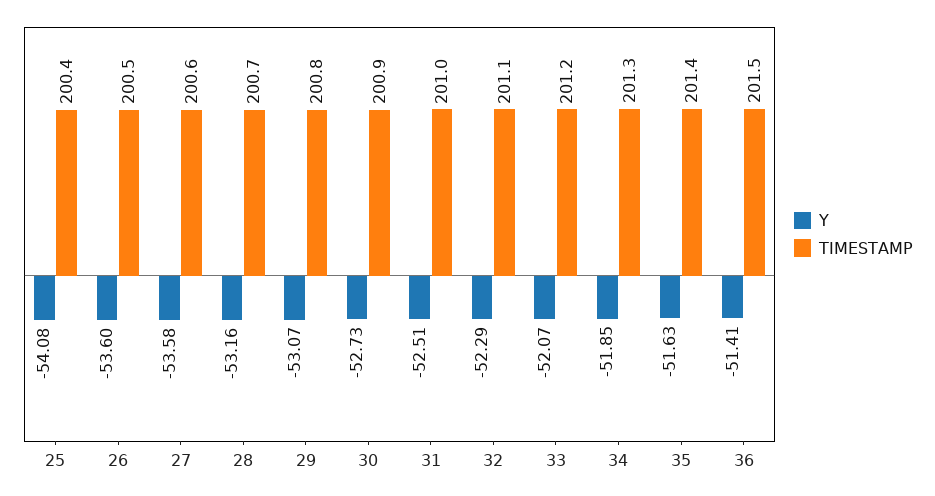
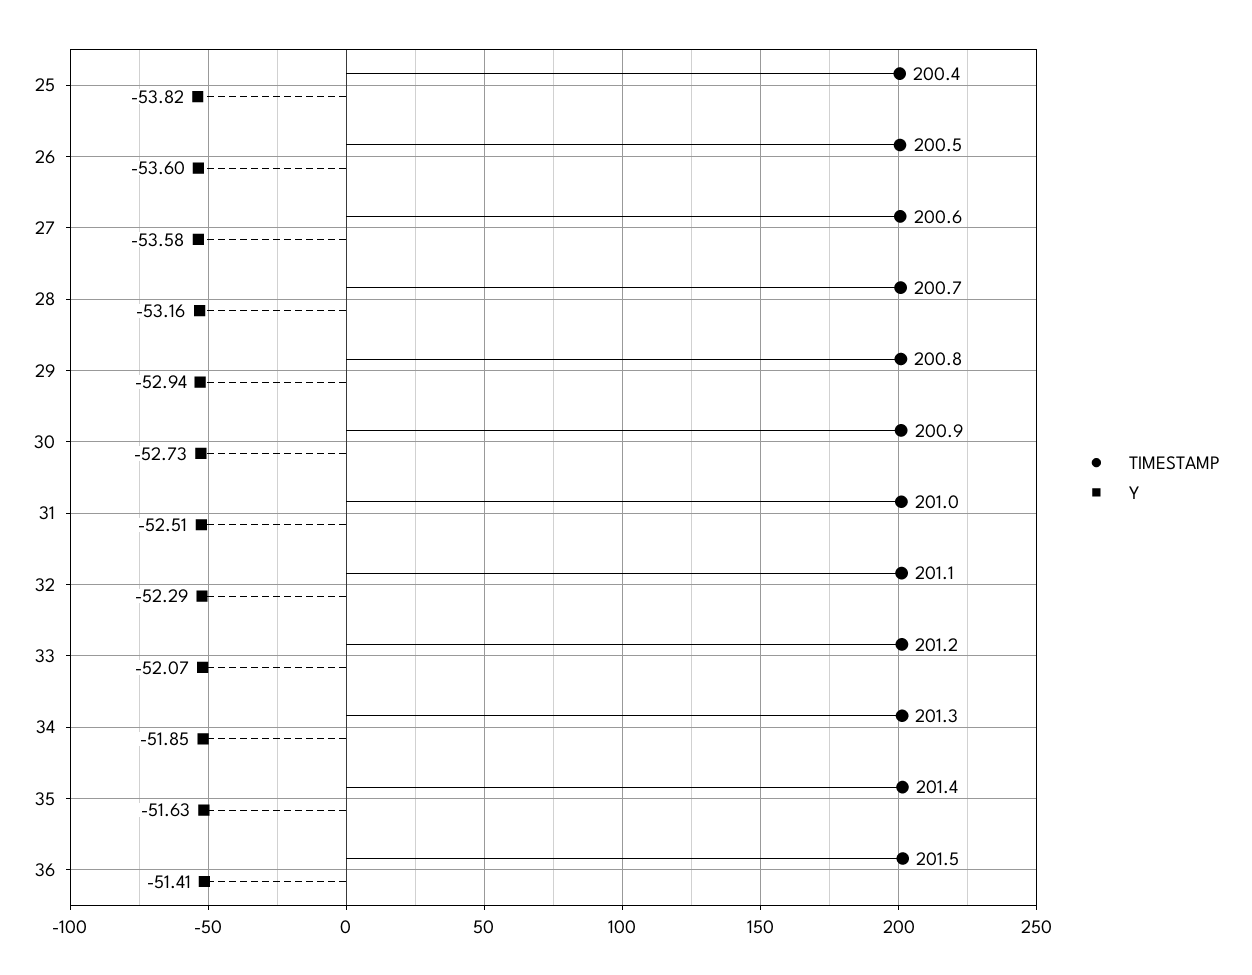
  {
    "Y": {
-     "25": -54.08,
+     "25": -53.82,
      "26": -53.6,
      "27": -53.58,
      "28": -53.16,
-     "29": -53.07,
+     "29": -52.94,
      "30": -52.73,
      "31": -52.51,
      "32": -52.29,
      "33": -52.07,
      "34": -51.85,
      "35": -51.63,
      "36": -51.41
    },
    "TIMESTAMP": {
      "25": 200.4,
      "26": 200.5,
      "27": 200.6,
      "28": 200.7,
      "29": 200.8,
      "30": 200.9,
      "31": 201,
      "32": 201.1,
      "33": 201.2,
      "34": 201.3,
      "35": 201.4,
      "36": 201.5
    }
  }

